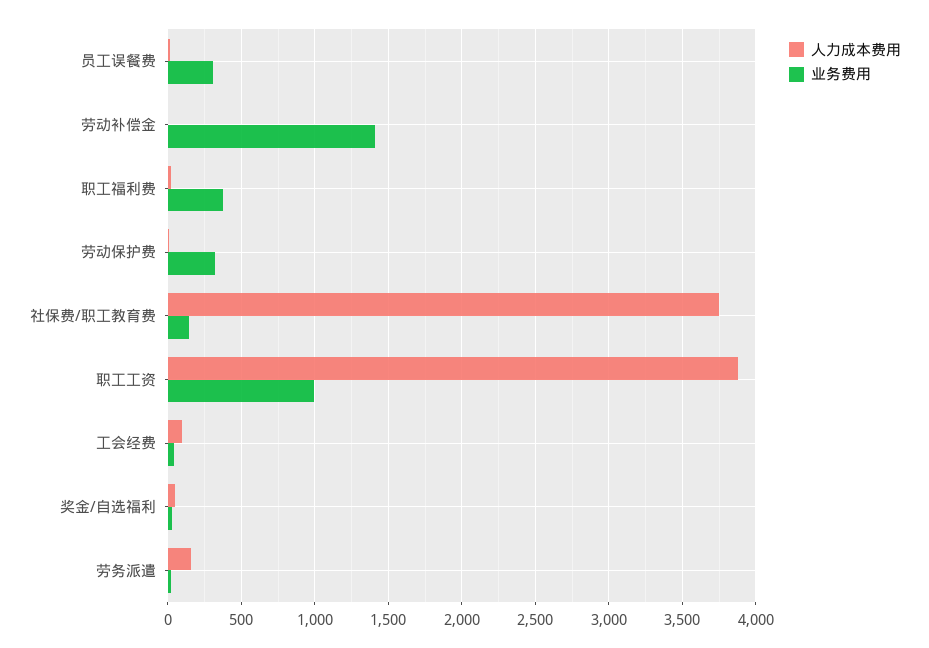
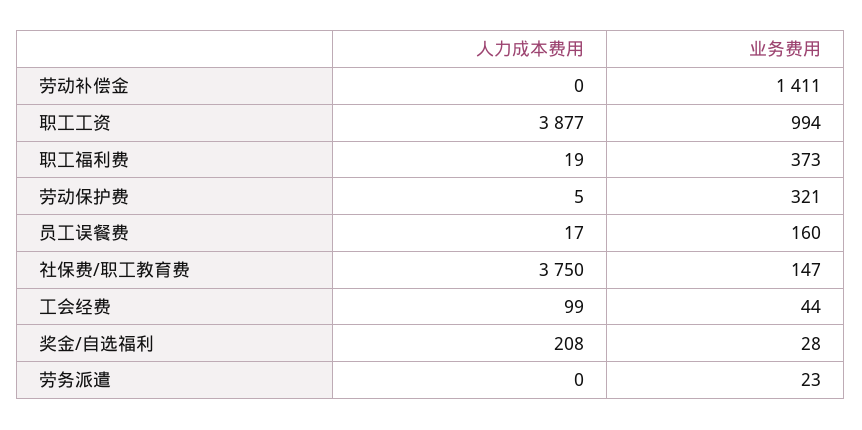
  {
    "人力成本费用": {
      "员工误餐费": 17,
      "劳动补偿金": 0,
      "职工福利费": 19,
      "劳动保护费": 5,
      "社保费/职工教育费": 3750,
      "职工工资": 3877,
      "工会经费": 99,
-     "奖金/自选福利": 50,
+     "奖金/自选福利": 208,
-     "劳务派遣": 150
+     "劳务派遣": 0
    },
    "业务费用": {
-     "员工误餐费": 300,
+     "员工误餐费": 160,
      "劳动补偿金": 1411,
      "职工福利费": 373,
      "劳动保护费": 321,
      "社保费/职工教育费": 147,
      "职工工资": 994,
      "工会经费": 44,
      "奖金/自选福利": 28,
      "劳务派遣": 23
    }
  }

